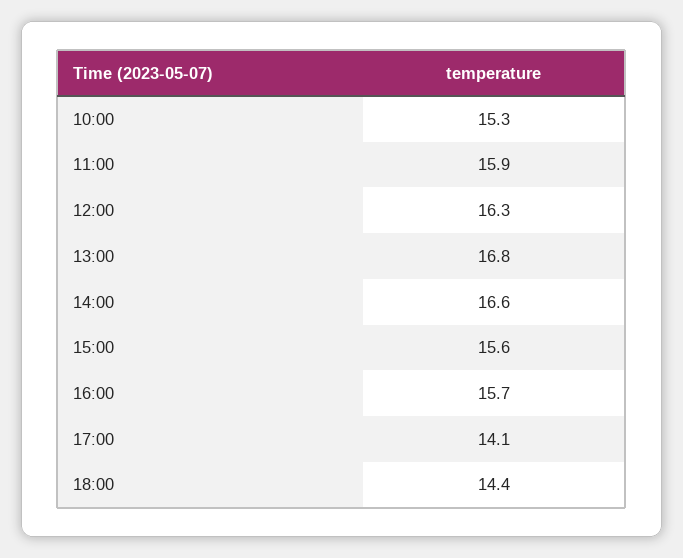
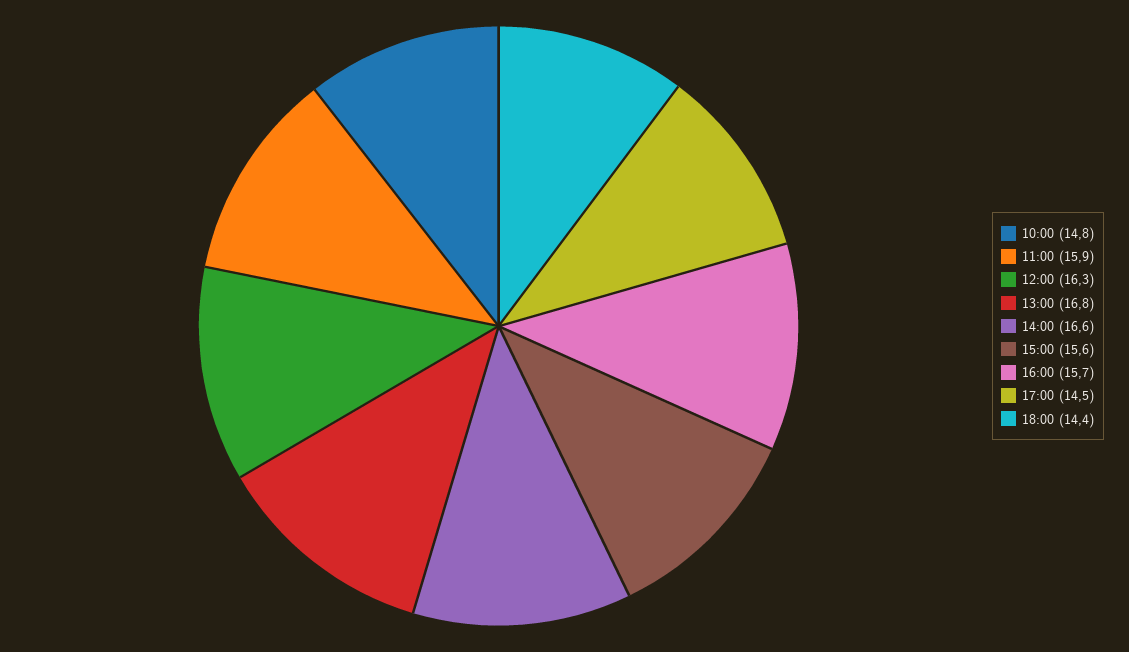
  {
-   "10:00": 15.3,
+   "10:00": 14.8,
    "11:00": 15.9,
    "12:00": 16.3,
    "13:00": 16.8,
    "14:00": 16.6,
    "15:00": 15.6,
    "16:00": 15.7,
-   "17:00": 14.1,
+   "17:00": 14.5,
    "18:00": 14.4
  }

